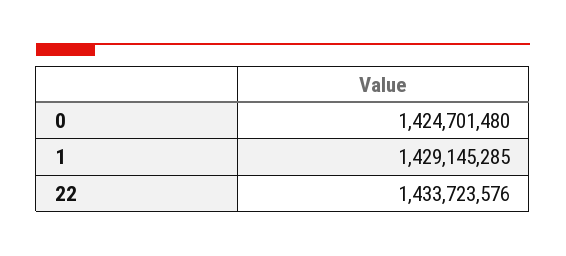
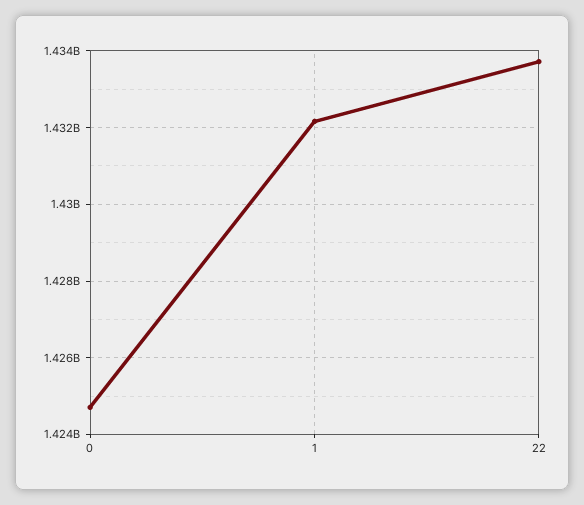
  {
    "0": 1424701480,
-   "1": 1429145285,
+   "1": 1432200000,
    "22": 1433723576
  }

